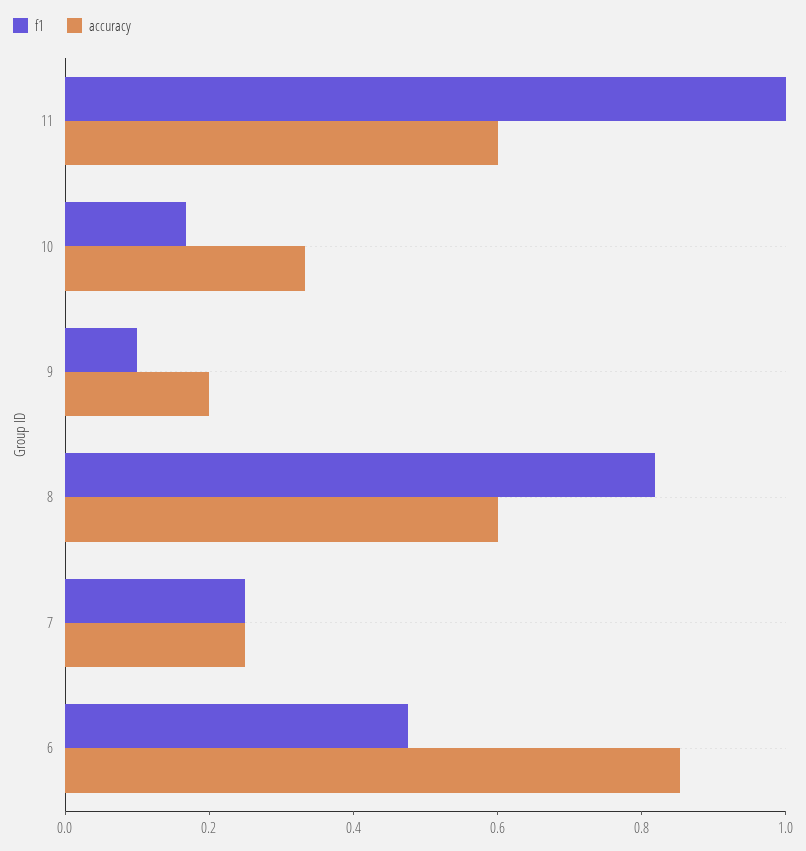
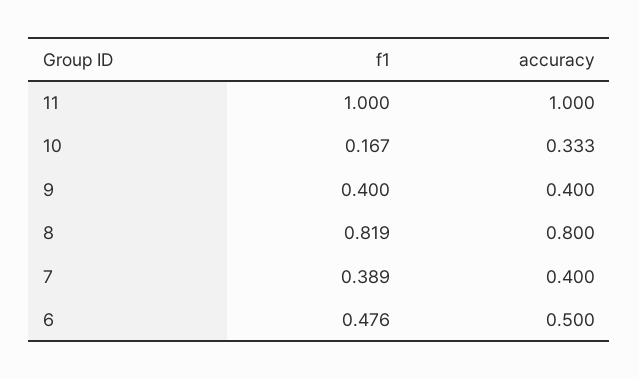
  {
    "f1": {
      "11": 1,
      "10": 0.167,
-     "9": 0.1,
+     "9": 0.4,
      "8": 0.819,
-     "7": 0.25,
+     "7": 0.389,
      "6": 0.476
    },
    "accuracy": {
-     "11": 0.6,
+     "11": 1,
      "10": 0.333,
-     "9": 0.2,
+     "9": 0.4,
-     "8": 0.6,
+     "8": 0.8,
-     "7": 0.25,
+     "7": 0.4,
-     "6": 0.85
+     "6": 0.5
    }
  }

